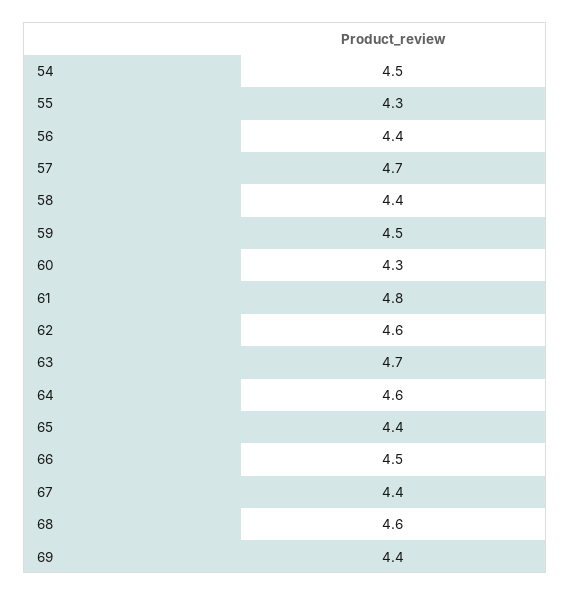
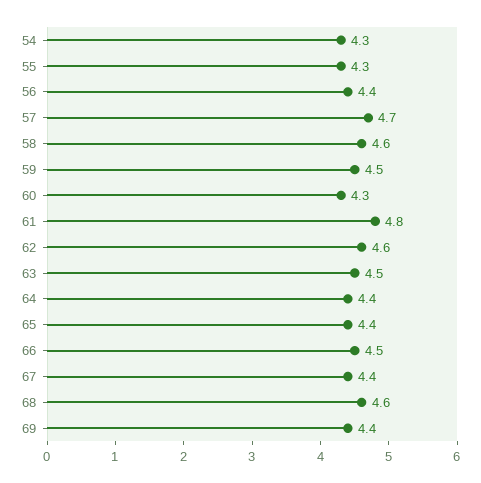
  {
-   "54": 4.5,
+   "54": 4.3,
    "55": 4.3,
    "56": 4.4,
    "57": 4.7,
-   "58": 4.4,
+   "58": 4.6,
    "59": 4.5,
    "60": 4.3,
    "61": 4.8,
    "62": 4.6,
-   "63": 4.7,
+   "63": 4.5,
-   "64": 4.6,
+   "64": 4.4,
    "65": 4.4,
    "66": 4.5,
    "67": 4.4,
    "68": 4.6,
    "69": 4.4
  }

